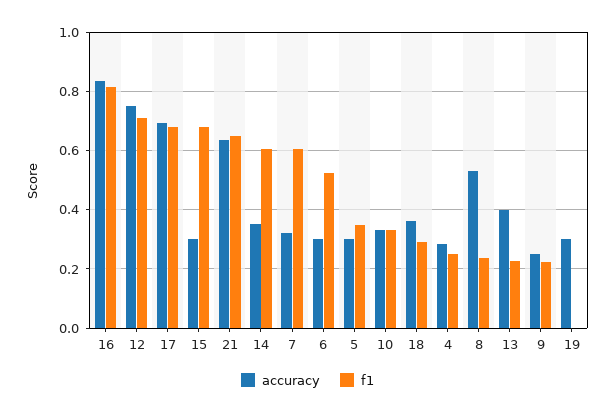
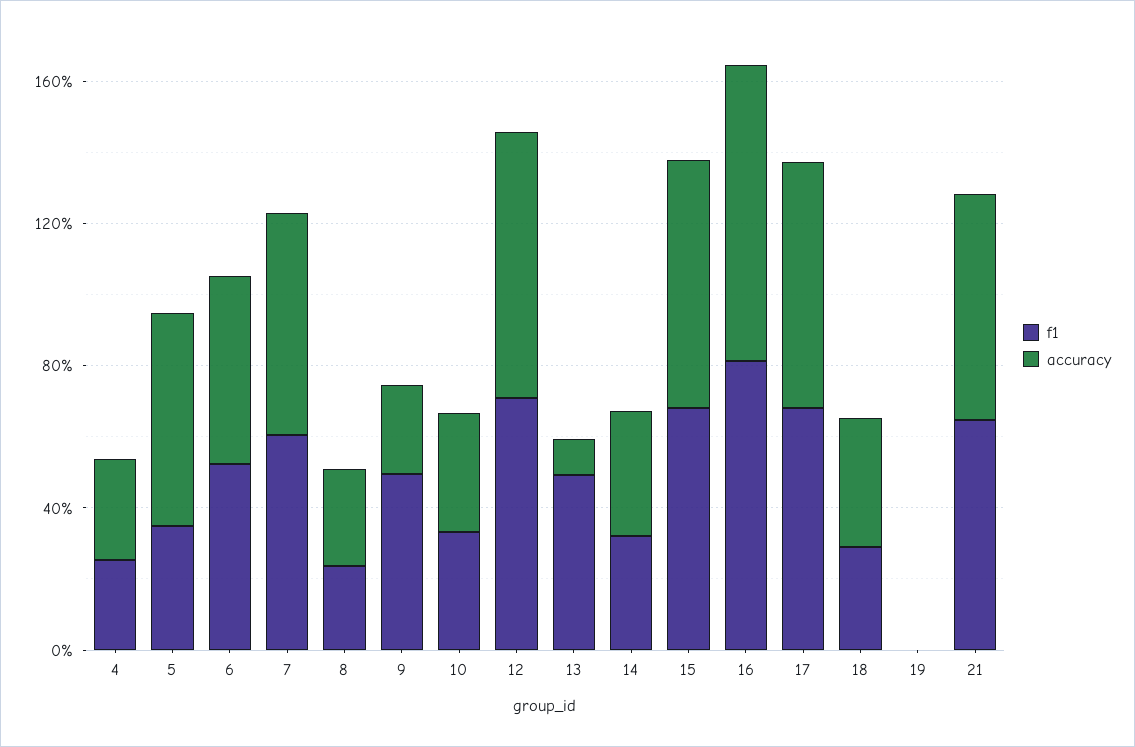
  {
    "accuracy": {
      "16": 0.825,
      "12": 0.75,
      "17": 0.7,
-     "15": 0.3,
+     "15": 0.7,
      "21": 0.625,
      "14": 0.35,
-     "7": 0.325,
+     "7": 0.6,
-     "6": 0.3,
+     "6": 0.5,
-     "5": 0.3,
+     "5": 0.6,
      "10": 0.325,
      "18": 0.375,
      "4": 0.275,
-     "8": 0.525,
+     "8": 0.3,
-     "13": 0.4,
+     "13": 0.1,
      "9": 0.25,
-     "19": 0.3
+     "19": 0
    },
    "f1": {
      "16": 0.825,
      "12": 0.7,
      "17": 0.675,
      "15": 0.675,
      "21": 0.65,
-     "14": 0.6,
+     "14": 0.3,
      "7": 0.6,
      "6": 0.525,
      "5": 0.35,
      "10": 0.325,
      "18": 0.3,
      "4": 0.25,
      "8": 0.225,
-     "13": 0.225,
+     "13": 0.5,
-     "9": 0.225,
+     "9": 0.5,
      "19": 0
    }
  }

